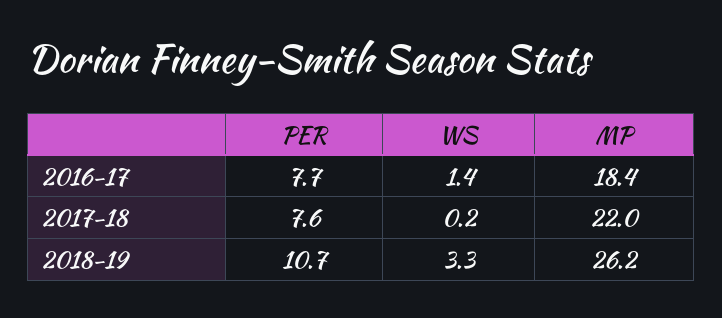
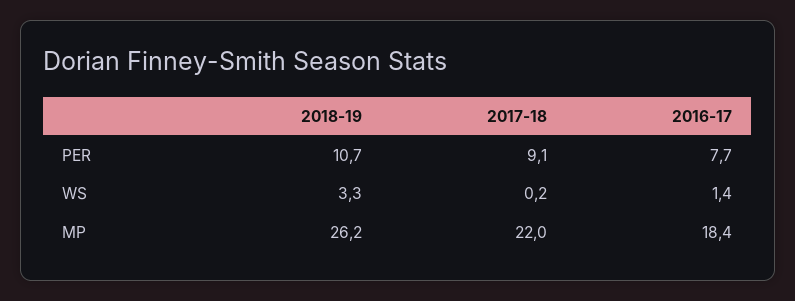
  {
    "PER": {
      "2016-17": 7.7,
-     "2017-18": 7.6,
+     "2017-18": 9.1,
      "2018-19": 10.7
    },
    "WS": {
      "2016-17": 1.4,
      "2017-18": 0.2,
      "2018-19": 3.3
    },
    "MP": {
      "2016-17": 18.4,
      "2017-18": 22,
      "2018-19": 26.2
    }
  }

